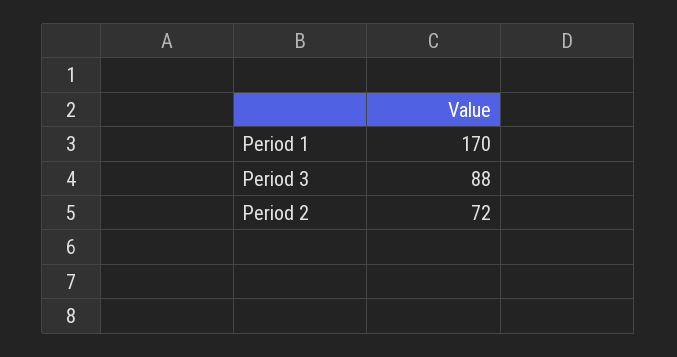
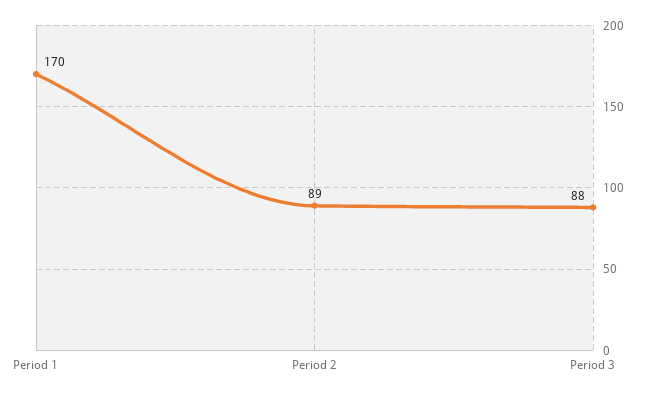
  {
    "Period 1": 170,
    "Period 3": 88,
-   "Period 2": 72
+   "Period 2": 89
  }

